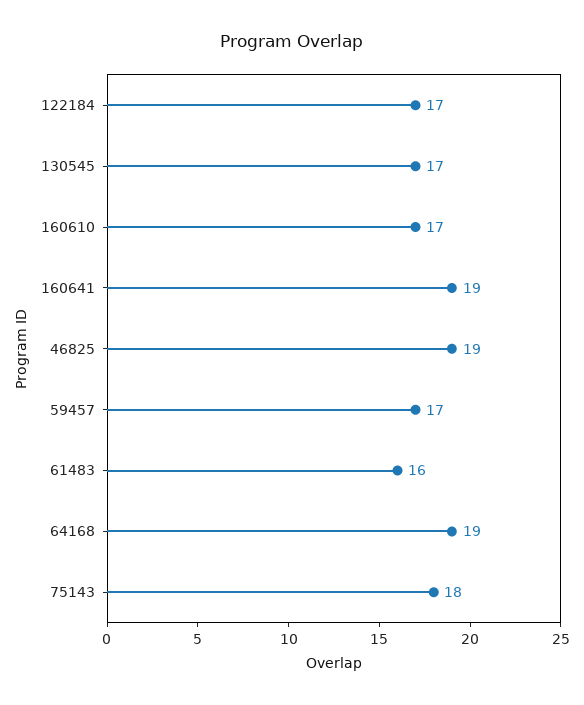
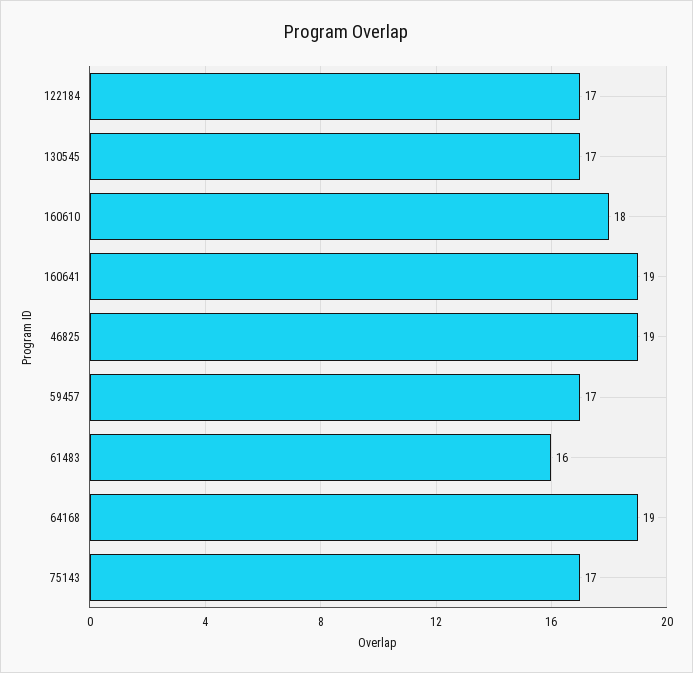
  {
    "122184": 17,
    "130545": 17,
-   "160610": 17,
+   "160610": 18,
    "160641": 19,
    "46825": 19,
    "59457": 17,
    "61483": 16,
    "64168": 19,
-   "75143": 18
+   "75143": 17
  }

